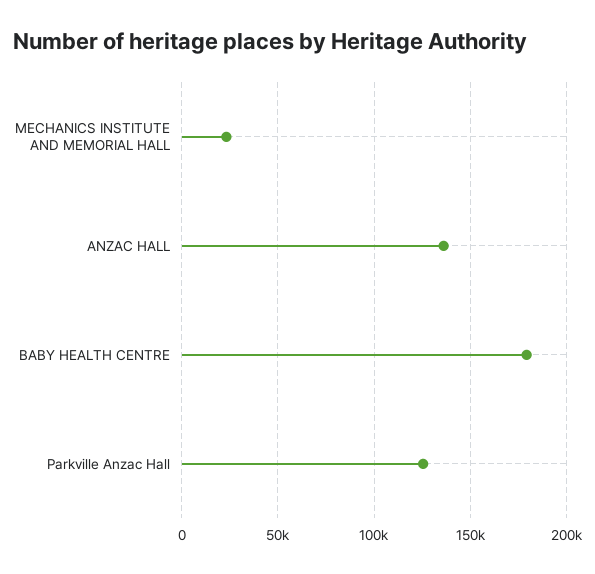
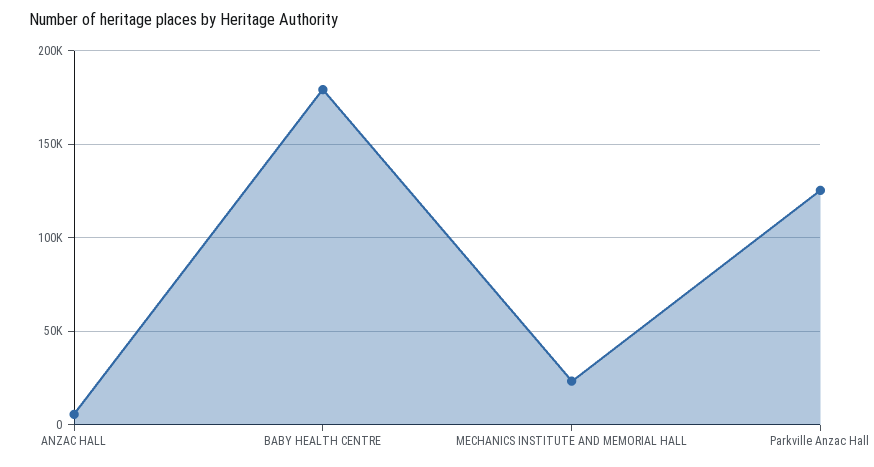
  {
    "MECHANICS INSTITUTE AND MEMORIAL HALL": 25000,
-   "ANZAC HALL": 135000,
+   "ANZAC HALL": 5000,
    "BABY HEALTH CENTRE": 180000,
    "Parkville Anzac Hall": 125000
  }

